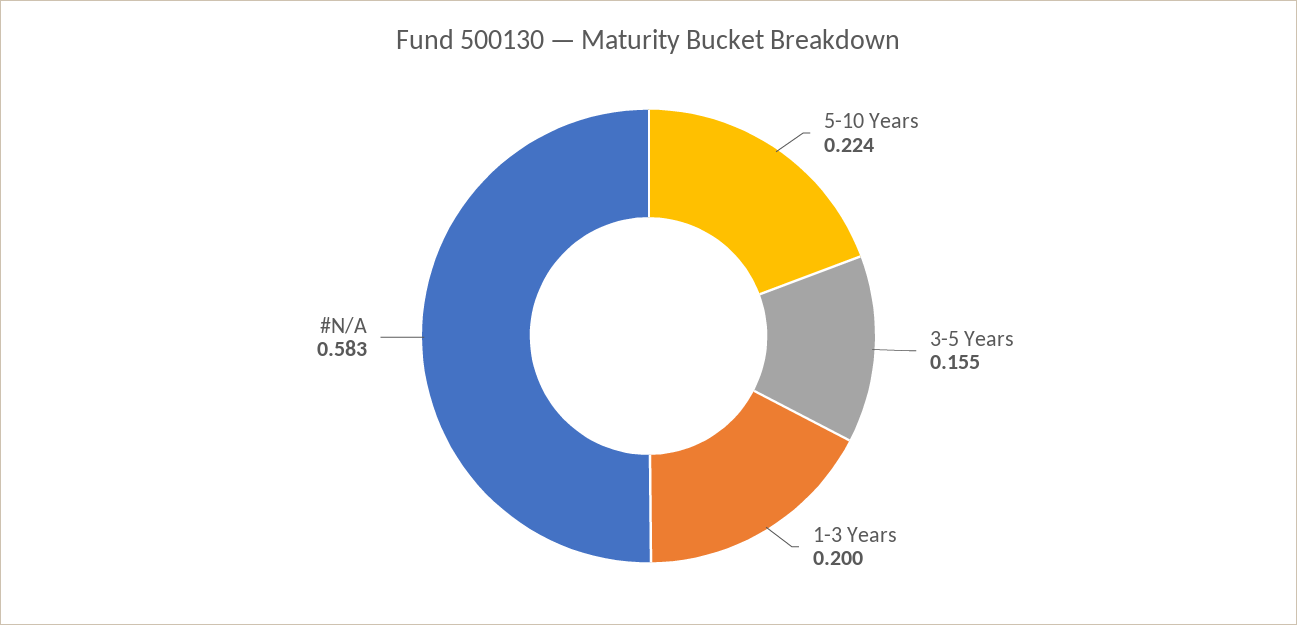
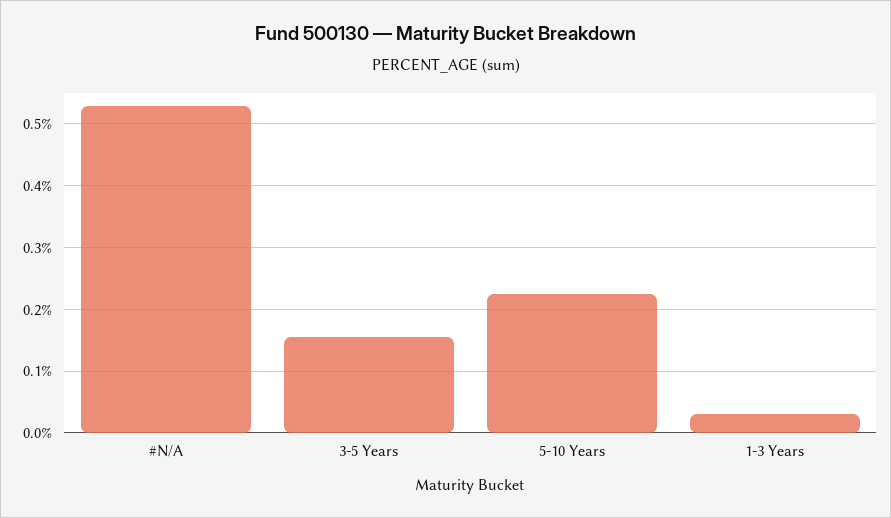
  {
    "5-10 Years": 0.224,
    "3-5 Years": 0.155,
-   "1-3 Years": 0.2,
+   "1-3 Years": 0.03,
-   "#N/A": 0.583
+   "#N/A": 0.53
  }

